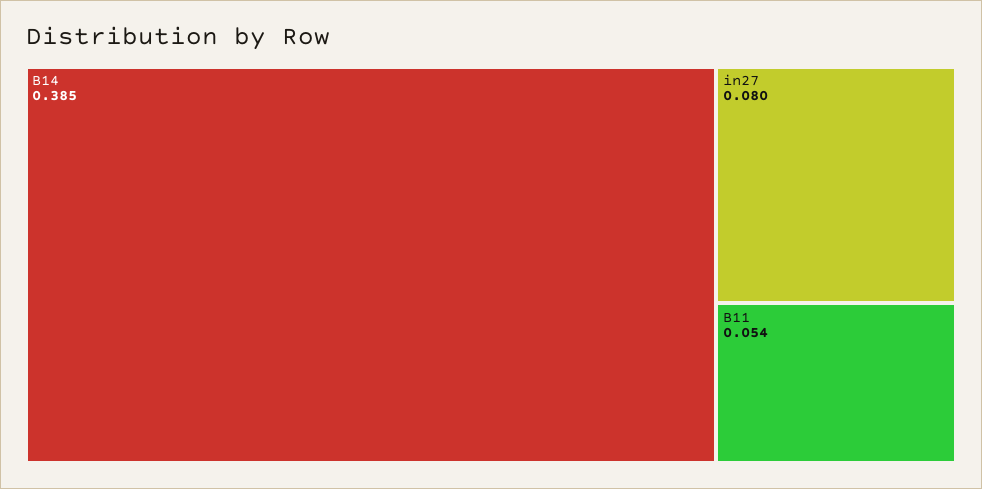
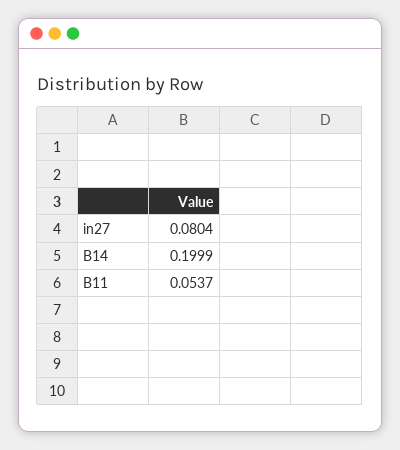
  {
-   "B14": 0.385,
+   "B14": 0.1999,
    "in27": 0.0804,
    "B11": 0.0537
  }

